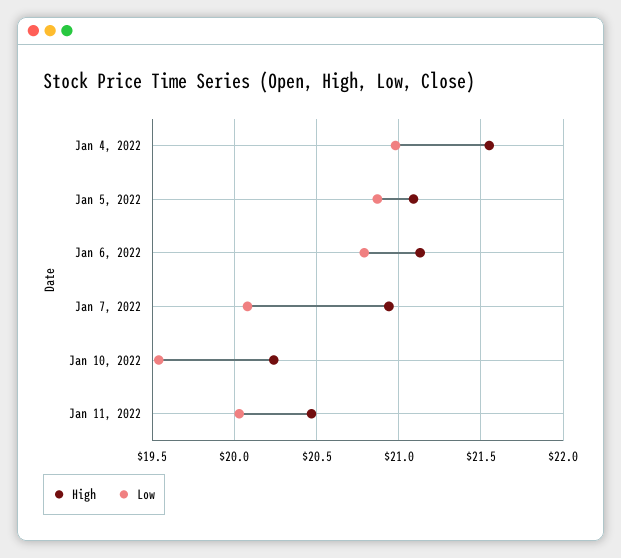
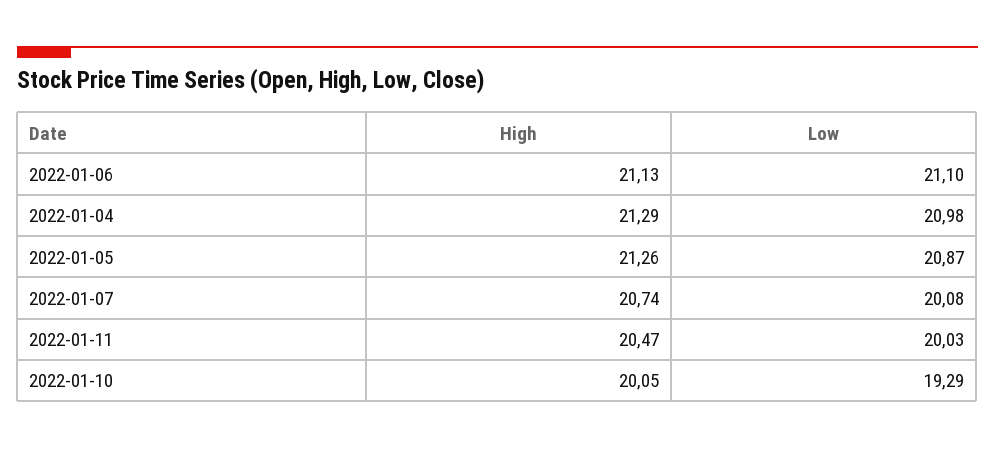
  {
    "High": {
-     "Jan 4, 2022": 21.55,
+     "Jan 4, 2022": 21.29,
-     "Jan 5, 2022": 21.1,
+     "Jan 5, 2022": 21.26,
      "Jan 6, 2022": 21.13,
-     "Jan 7, 2022": 20.95,
+     "Jan 7, 2022": 20.74,
-     "Jan 10, 2022": 20.25,
+     "Jan 10, 2022": 20.05,
      "Jan 11, 2022": 20.47
    },
    "Low": {
      "Jan 4, 2022": 20.98,
      "Jan 5, 2022": 20.87,
-     "Jan 6, 2022": 20.8,
+     "Jan 6, 2022": 21.1,
      "Jan 7, 2022": 20.08,
-     "Jan 10, 2022": 19.55,
+     "Jan 10, 2022": 19.29,
      "Jan 11, 2022": 20.03
    }
  }

